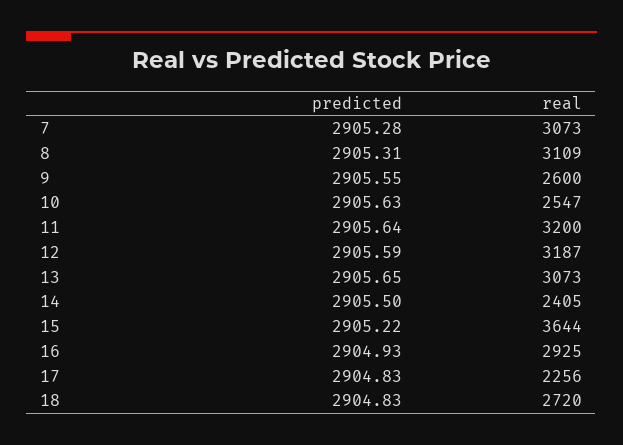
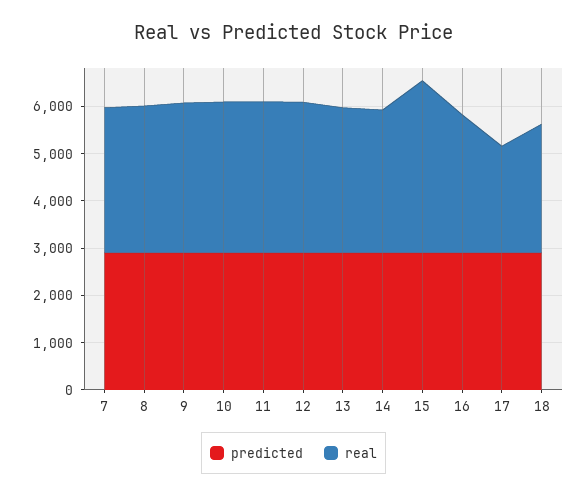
  {
    "predicted": {
      "7": 2905.28,
      "8": 2905.31,
      "9": 2905.55,
      "10": 2905.63,
      "11": 2905.64,
      "12": 2905.59,
      "13": 2905.65,
      "14": 2905.5,
      "15": 2905.22,
      "16": 2904.93,
      "17": 2904.83,
      "18": 2904.83
    },
    "real": {
      "7": 3073,
      "8": 3109,
-     "9": 2600,
+     "9": 3200,
-     "10": 2547,
+     "10": 3200,
      "11": 3200,
      "12": 3187,
      "13": 3073,
-     "14": 2405,
+     "14": 3000,
      "15": 3644,
      "16": 2925,
      "17": 2256,
      "18": 2720
    }
  }

